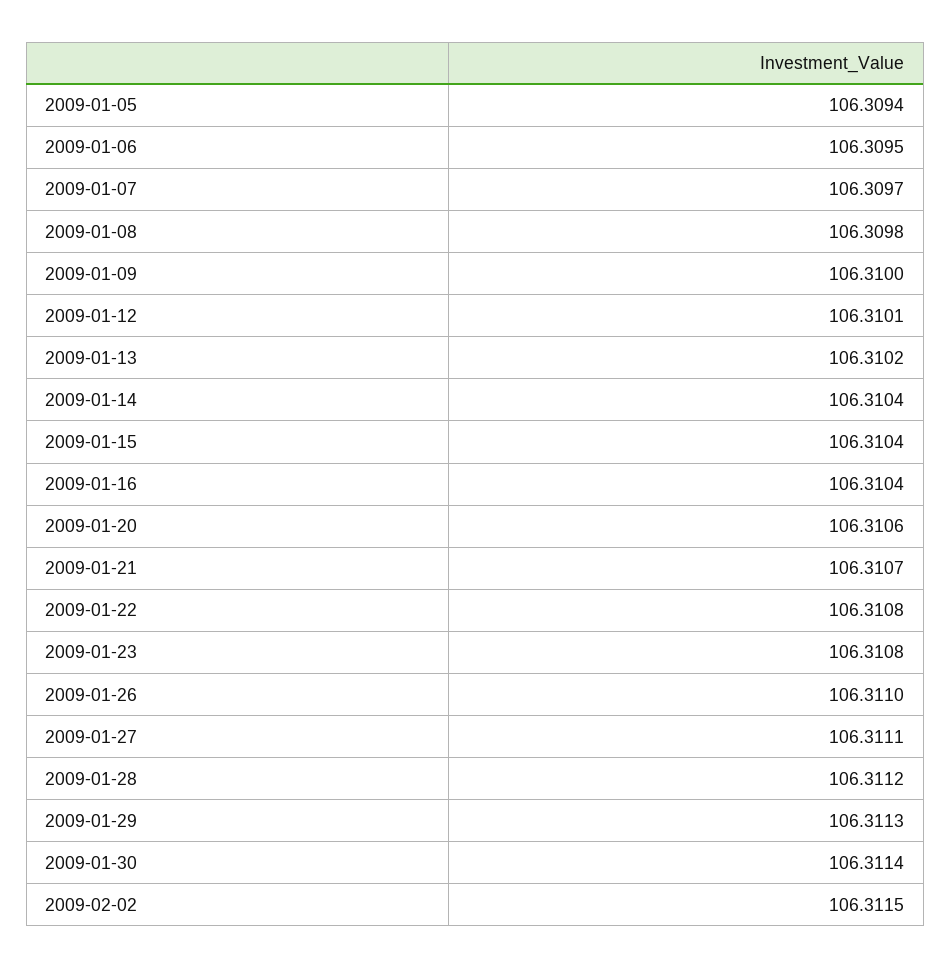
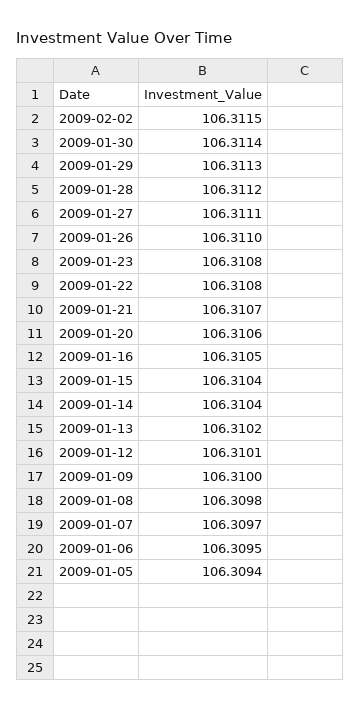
  {
    "2009-01-05": 106.3094,
    "2009-01-06": 106.3095,
    "2009-01-07": 106.3097,
    "2009-01-08": 106.3098,
    "2009-01-09": 106.31,
    "2009-01-12": 106.3101,
    "2009-01-13": 106.3102,
    "2009-01-14": 106.3104,
    "2009-01-15": 106.3104,
-   "2009-01-16": 106.3104,
+   "2009-01-16": 106.3105,
    "2009-01-20": 106.3106,
    "2009-01-21": 106.3107,
    "2009-01-22": 106.3108,
    "2009-01-23": 106.3108,
    "2009-01-26": 106.311,
    "2009-01-27": 106.3111,
    "2009-01-28": 106.3112,
    "2009-01-29": 106.3113,
    "2009-01-30": 106.3114,
    "2009-02-02": 106.3115
  }

